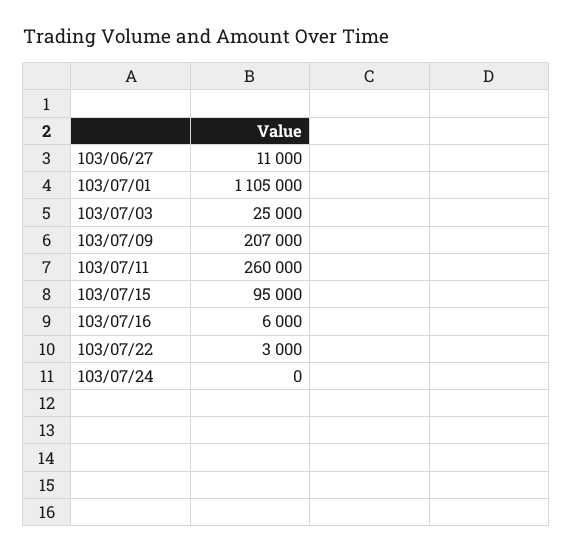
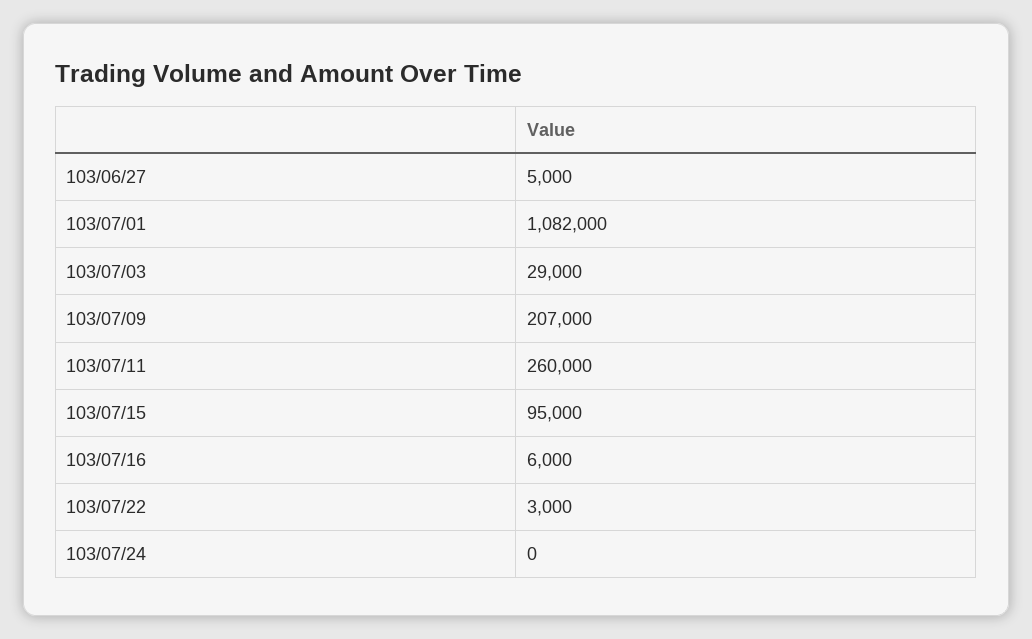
  {
-   "103/06/27": 11000,
+   "103/06/27": 5000,
-   "103/07/01": 1105000,
+   "103/07/01": 1082000,
-   "103/07/03": 25000,
+   "103/07/03": 29000,
    "103/07/09": 207000,
    "103/07/11": 260000,
    "103/07/15": 95000,
    "103/07/16": 6000,
    "103/07/22": 3000,
    "103/07/24": 0
  }

